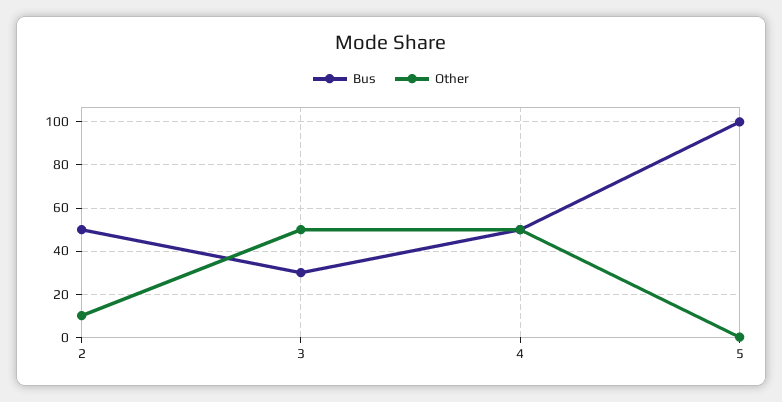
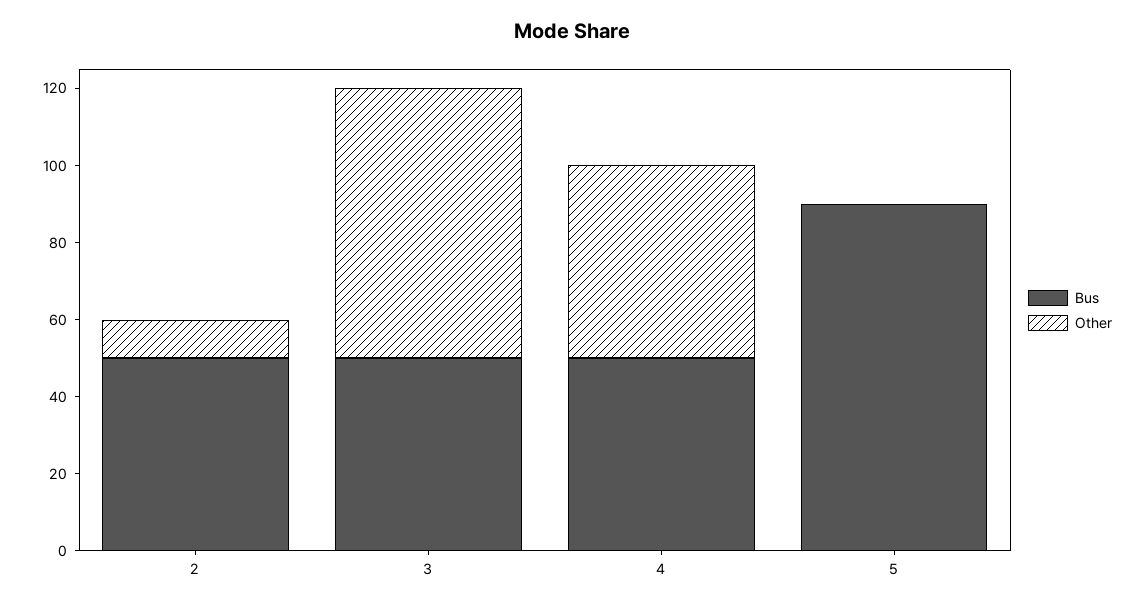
  {
    "Bus": {
      "2": 50,
-     "3": 30,
+     "3": 50,
      "4": 50,
-     "5": 100
+     "5": 90
    },
    "Other": {
      "2": 10,
-     "3": 50,
+     "3": 70,
      "4": 50,
      "5": 0
    }
  }

